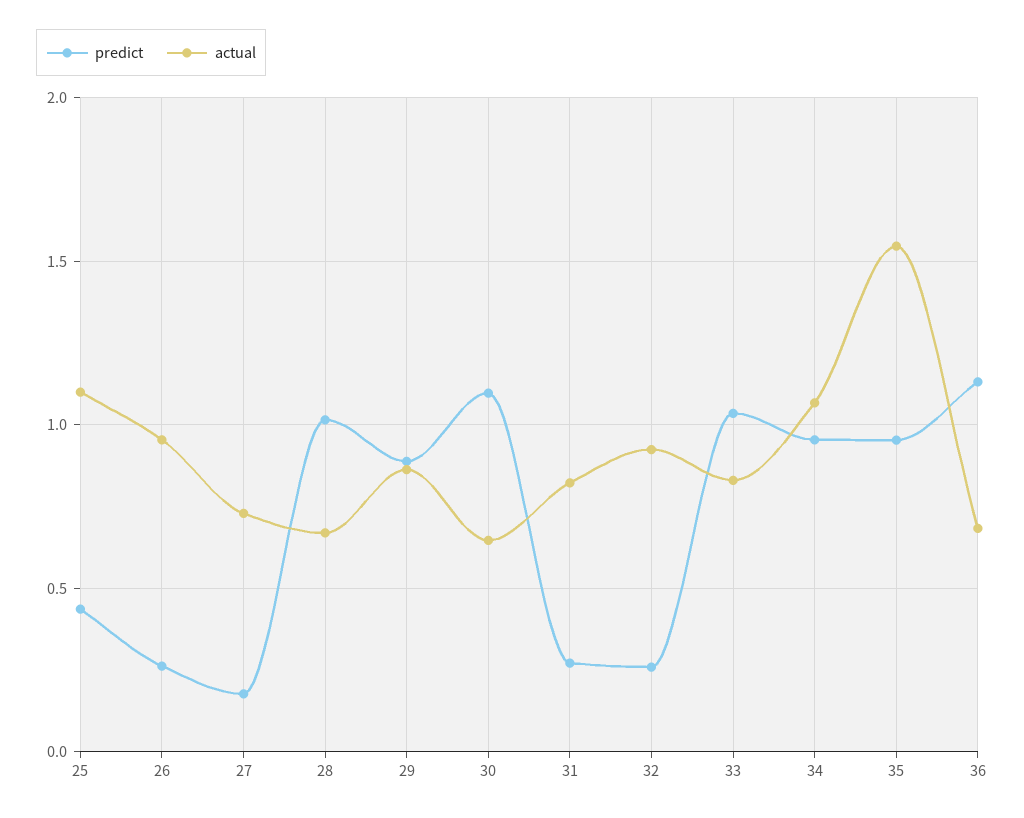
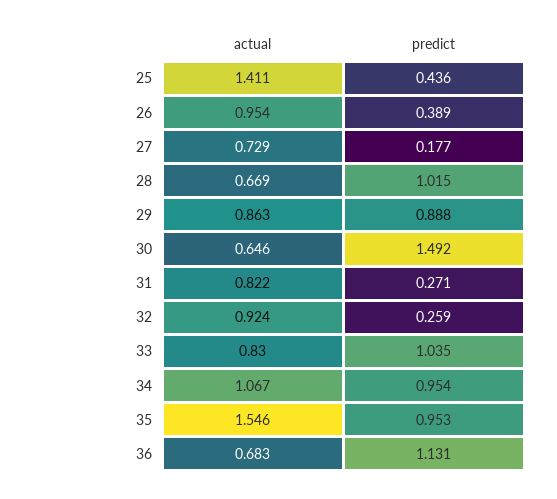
  {
    "predict": {
      "25": 0.436,
-     "26": 0.25,
+     "26": 0.389,
      "27": 0.177,
      "28": 1.015,
      "29": 0.888,
-     "30": 1.1,
+     "30": 1.492,
      "31": 0.271,
      "32": 0.259,
      "33": 1.035,
      "34": 0.954,
      "35": 0.953,
      "36": 1.131
    },
    "actual": {
-     "25": 1.1,
+     "25": 1.411,
      "26": 0.954,
      "27": 0.729,
      "28": 0.669,
      "29": 0.863,
      "30": 0.646,
      "31": 0.822,
      "32": 0.924,
      "33": 0.83,
      "34": 1.067,
      "35": 1.546,
      "36": 0.683
    }
  }

